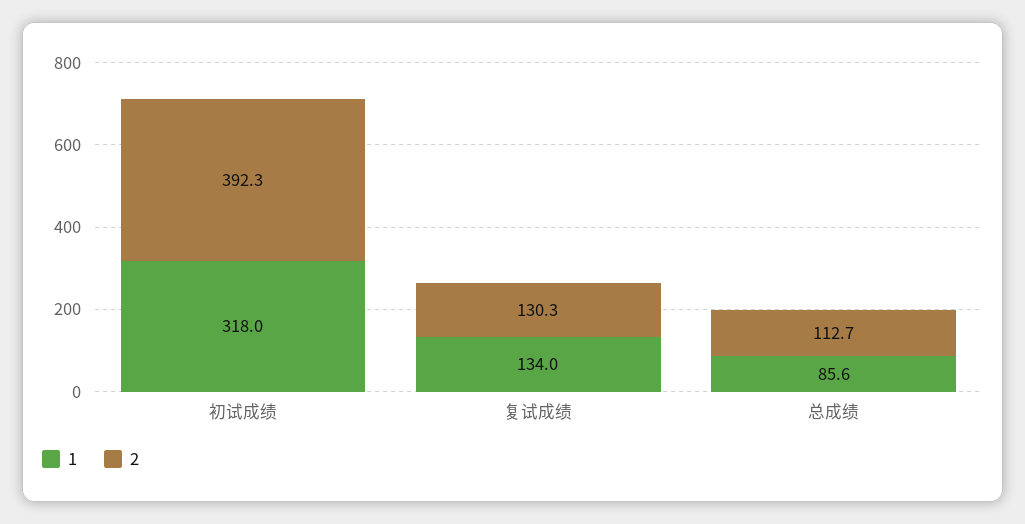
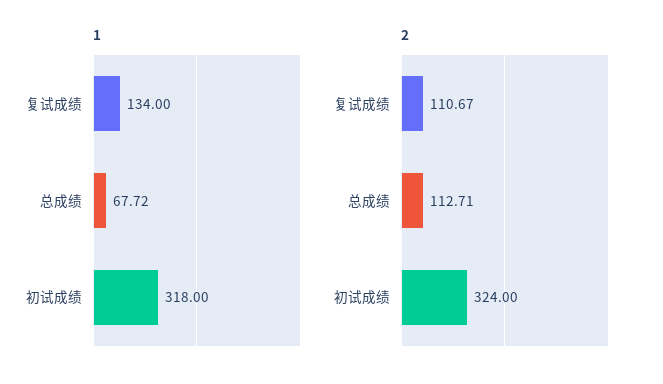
  {
    "1": {
      "初试成绩": 318,
      "复试成绩": 134,
-     "总成绩": 85.6
+     "总成绩": 67.72
    },
    "2": {
-     "初试成绩": 392.3,
+     "初试成绩": 324,
-     "复试成绩": 130.3,
+     "复试成绩": 110.67,
      "总成绩": 112.71
    }
  }

